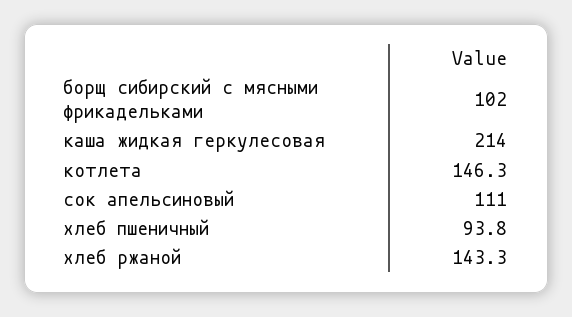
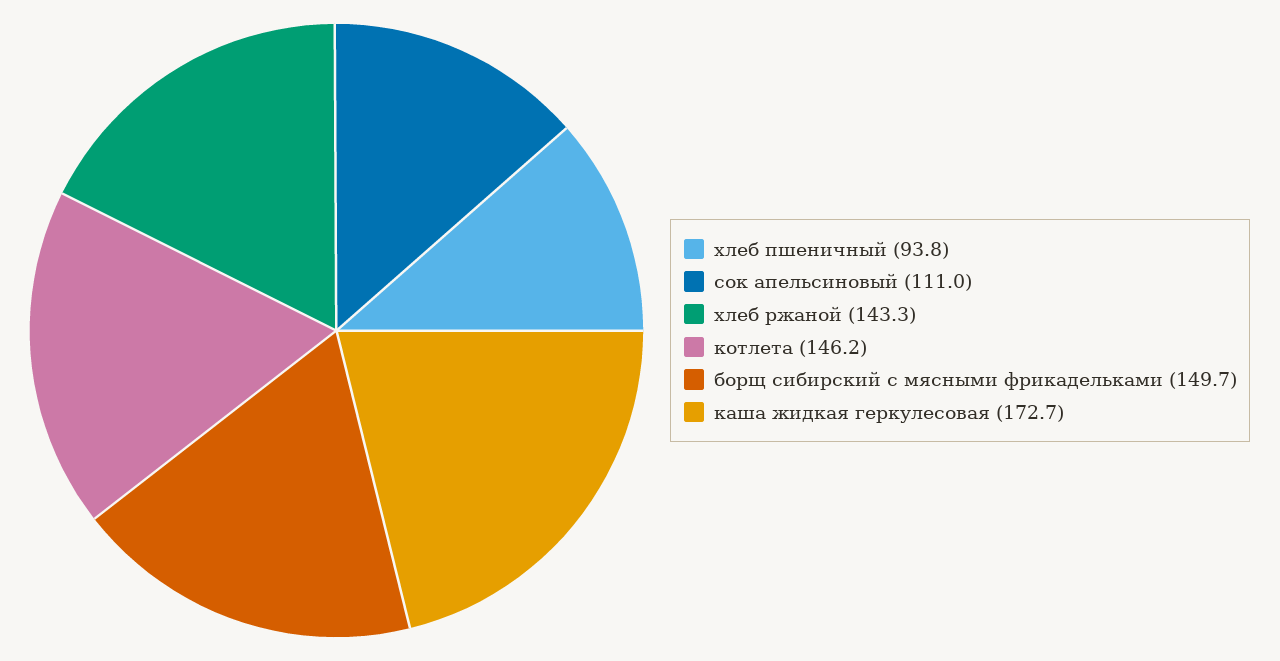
  {
-   "борщ сибирский с мясными фрикадельками": 102,
+   "борщ сибирский с мясными фрикадельками": 149.7,
-   "каша жидкая геркулесовая": 214,
+   "каша жидкая геркулесовая": 172.7,
-   "котлета": 146.3,
+   "котлета": 146.2,
    "сок апельсиновый": 111,
    "хлеб пшеничный": 93.8,
    "хлеб ржаной": 143.3
  }

